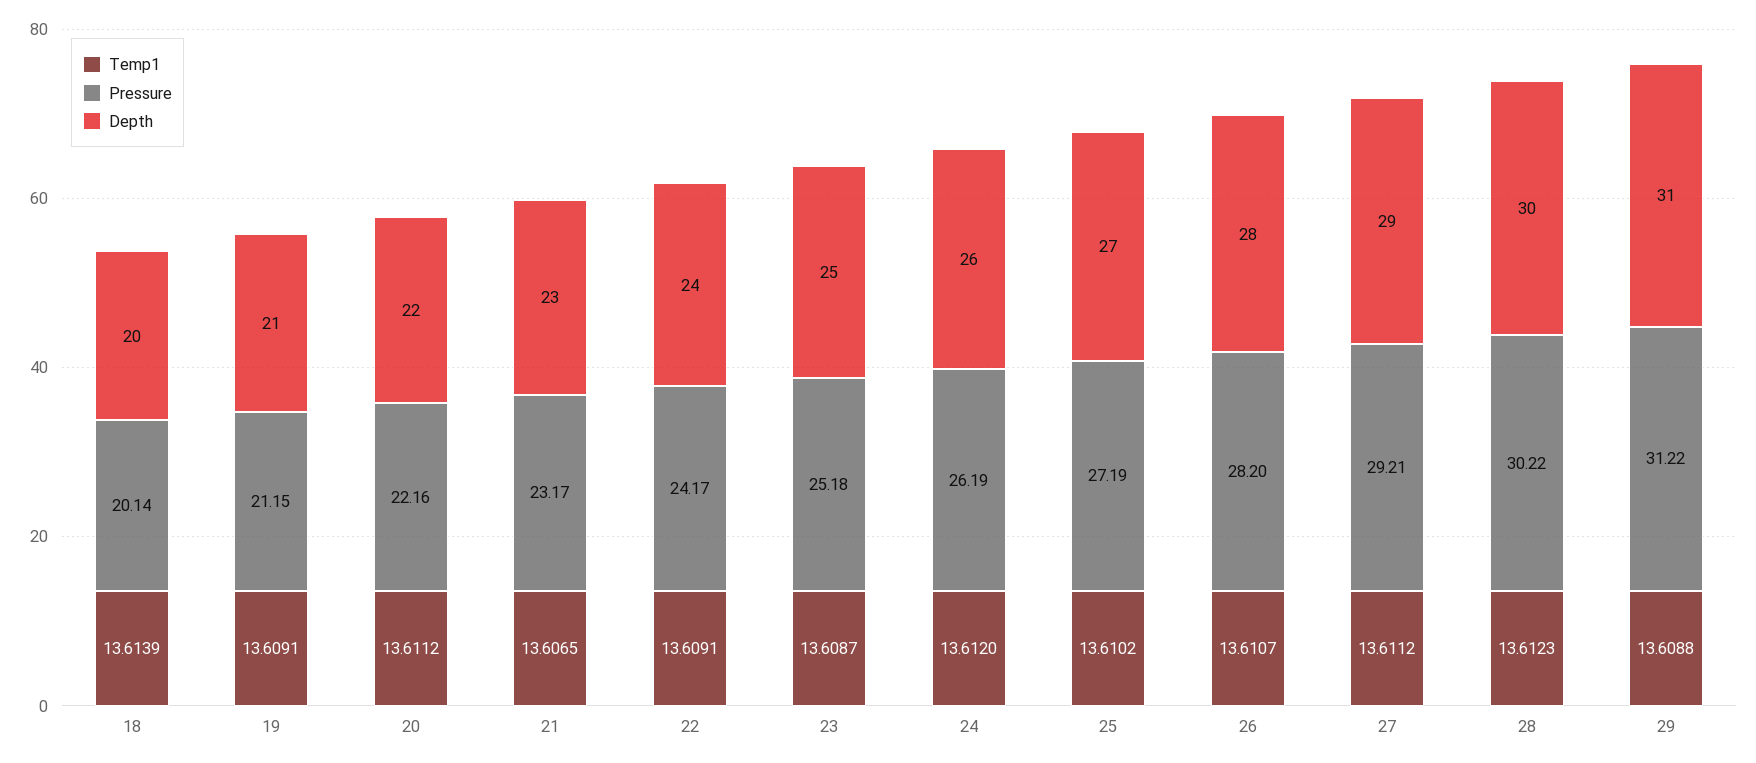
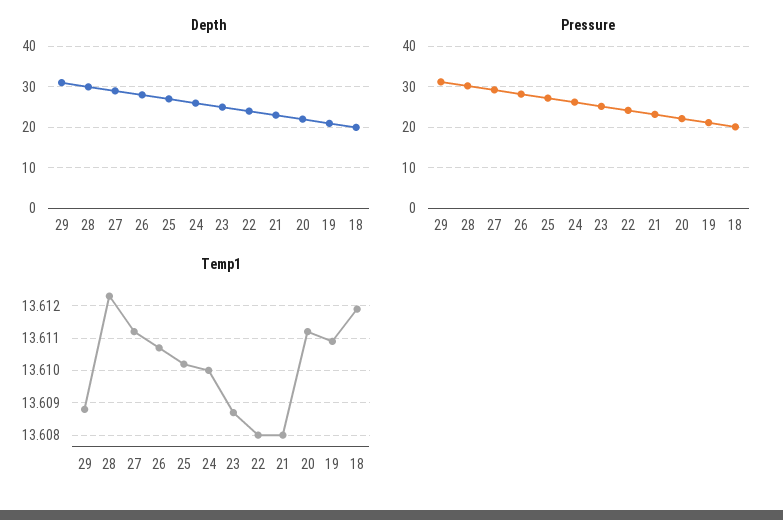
  {
    "Temp1": {
-     "18": 13.6139,
+     "18": 13.612,
-     "19": 13.6091,
+     "19": 13.611,
      "20": 13.6112,
-     "21": 13.6065,
+     "21": 13.608,
-     "22": 13.6091,
+     "22": 13.608,
      "23": 13.6087,
-     "24": 13.612,
+     "24": 13.61,
      "25": 13.6102,
      "26": 13.6107,
      "27": 13.6112,
      "28": 13.6123,
      "29": 13.6088
    },
    "Pressure": {
      "18": 20.14,
      "19": 21.15,
      "20": 22.16,
      "21": 23.17,
      "22": 24.17,
      "23": 25.18,
      "24": 26.19,
      "25": 27.19,
      "26": 28.2,
      "27": 29.21,
      "28": 30.22,
      "29": 31.22
    },
    "Depth": {
      "18": 20,
      "19": 21,
      "20": 22,
      "21": 23,
      "22": 24,
      "23": 25,
      "24": 26,
      "25": 27,
      "26": 28,
      "27": 29,
      "28": 30,
      "29": 31
    }
  }

